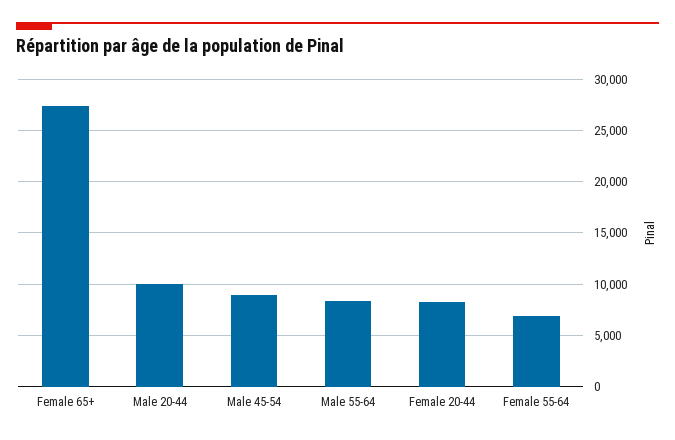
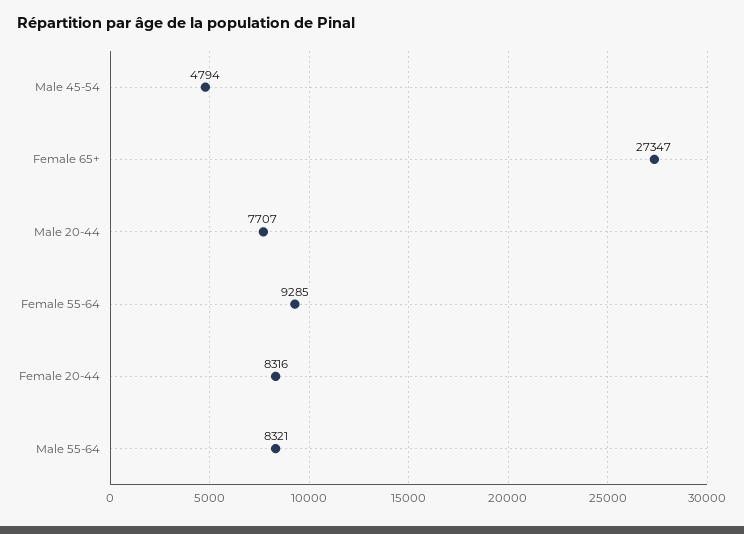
  {
    "Female 65+": 27347,
-   "Male 20-44": 10000,
+   "Male 20-44": 7707,
-   "Male 45-54": 9000,
+   "Male 45-54": 4794,
    "Male 55-64": 8321,
    "Female 20-44": 8316,
-   "Female 55-64": 7000
+   "Female 55-64": 9285
  }

